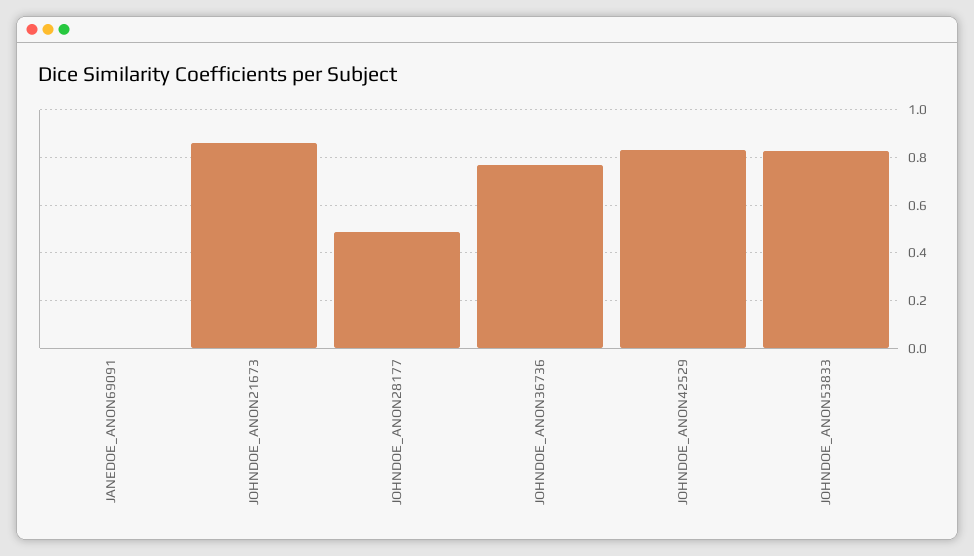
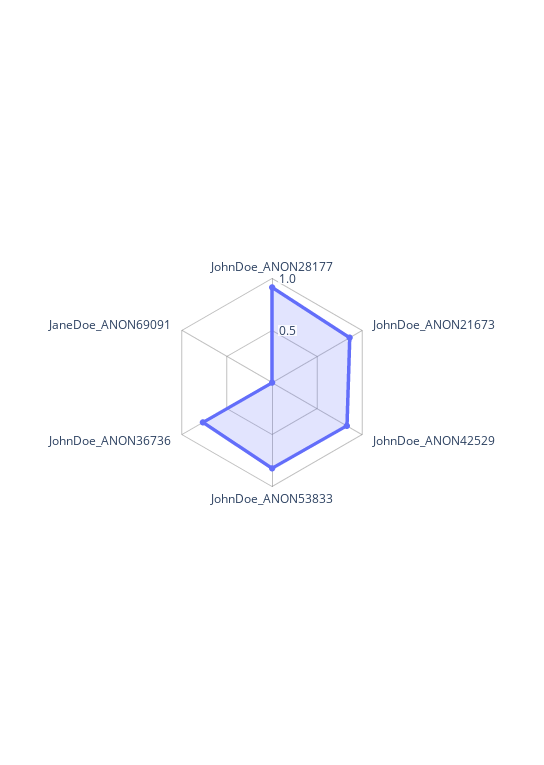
  {
    "JANEDOE_ANON69091": 0,
    "JOHNDOE_ANON21673": 0.85,
-   "JOHNDOE_ANON28177": 0.5,
+   "JOHNDOE_ANON28177": 0.9,
    "JOHNDOE_ANON36736": 0.75,
    "JOHNDOE_ANON42529": 0.85,
    "JOHNDOE_ANON53833": 0.85
  }

